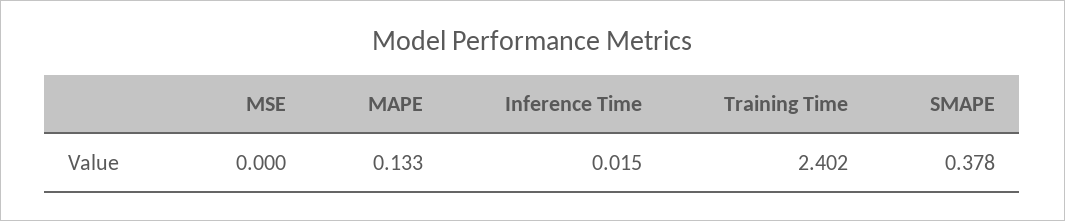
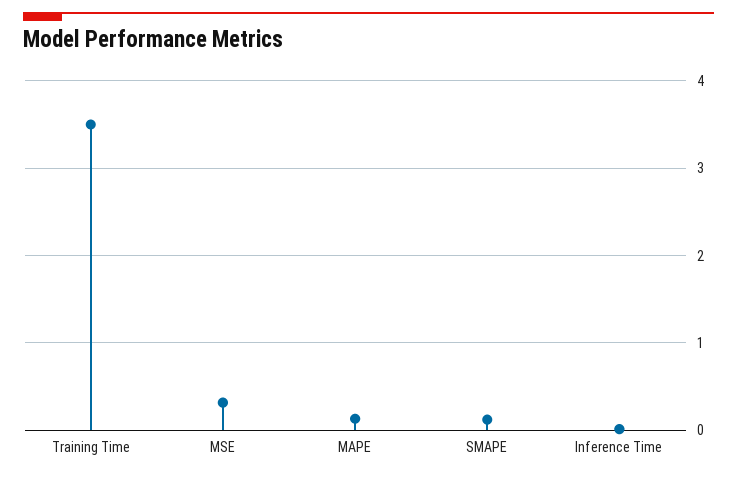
  {
-   "MSE": 0,
+   "MSE": 0.3,
    "MAPE": 0.133,
    "Inference Time": 0.015,
-   "Training Time": 2.402,
+   "Training Time": 3.5,
-   "SMAPE": 0.378
+   "SMAPE": 0.1
  }

